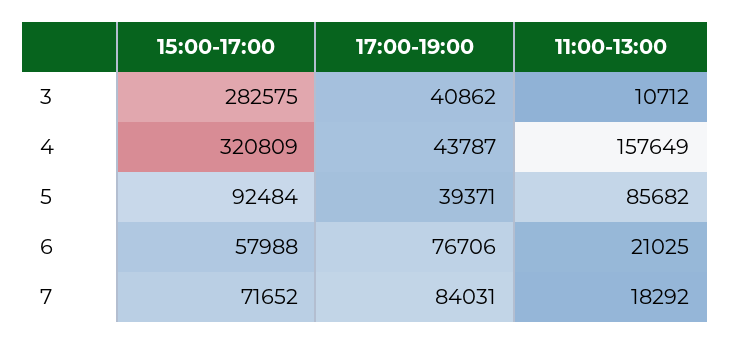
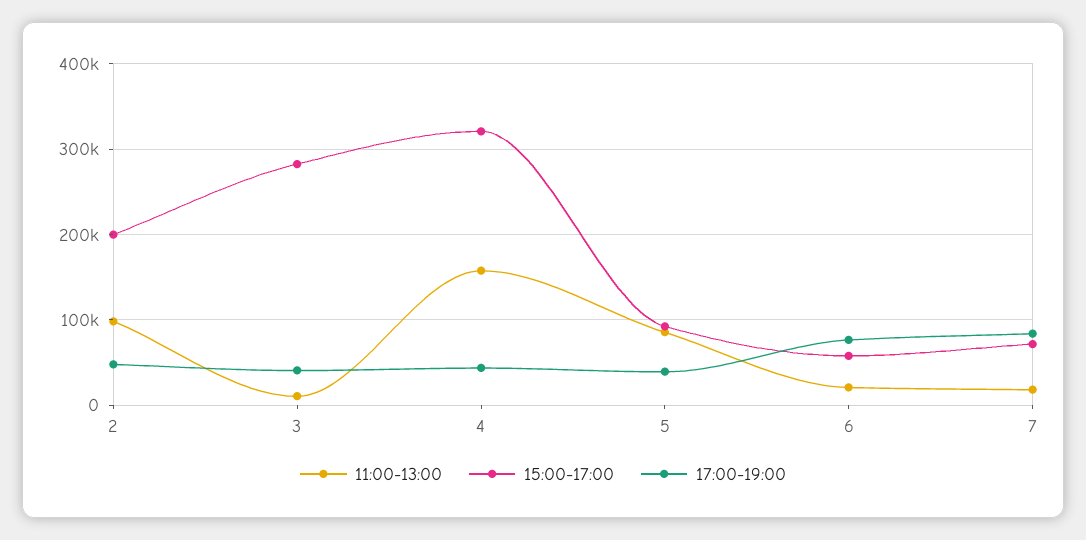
  {
    "15:00-17:00": {
      "3": 282575,
      "4": 320809,
      "5": 92484,
      "6": 57988,
-     "7": 71652
+     "7": 71652,
+     "2": 200000
    },
    "17:00-19:00": {
      "3": 40862,
      "4": 43787,
      "5": 39371,
      "6": 76706,
-     "7": 84031
+     "7": 84031,
+     "2": 50000
    },
    "11:00-13:00": {
      "3": 10712,
      "4": 157649,
      "5": 85682,
      "6": 21025,
-     "7": 18292
+     "7": 18292,
+     "2": 100000
    }
  }

